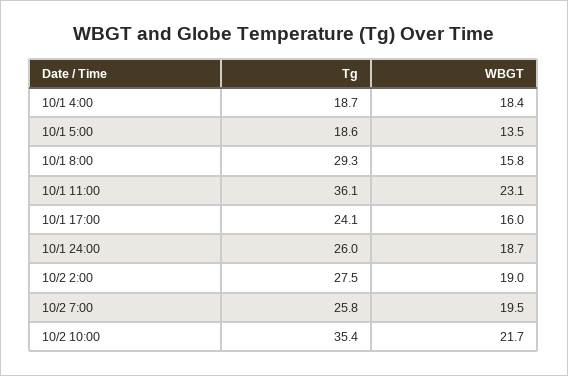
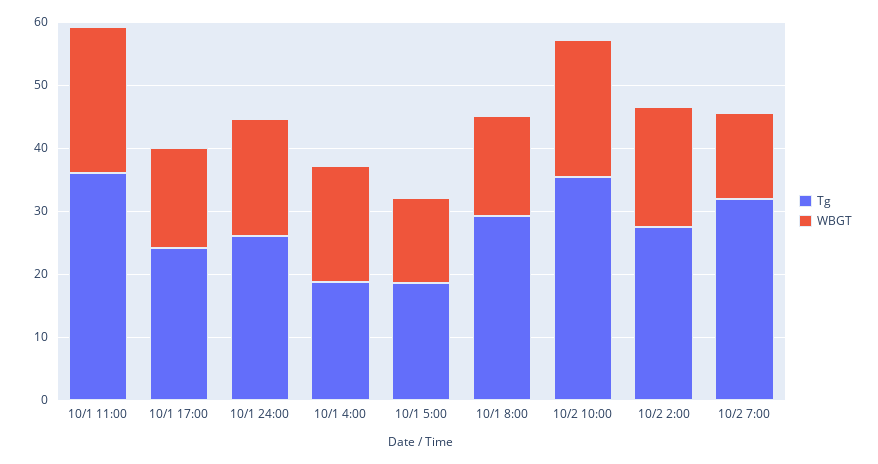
  {
    "Tg": {
      "10/1 4:00": 18.7,
      "10/1 5:00": 18.6,
      "10/1 8:00": 29.3,
      "10/1 11:00": 36.1,
      "10/1 17:00": 24.1,
      "10/1 24:00": 26,
      "10/2 2:00": 27.5,
-     "10/2 7:00": 25.8,
+     "10/2 7:00": 32,
      "10/2 10:00": 35.4
    },
    "WBGT": {
      "10/1 4:00": 18.4,
      "10/1 5:00": 13.5,
      "10/1 8:00": 15.8,
      "10/1 11:00": 23.1,
      "10/1 17:00": 16,
      "10/1 24:00": 18.7,
      "10/2 2:00": 19,
-     "10/2 7:00": 19.5,
+     "10/2 7:00": 14,
      "10/2 10:00": 21.7
    }
  }

